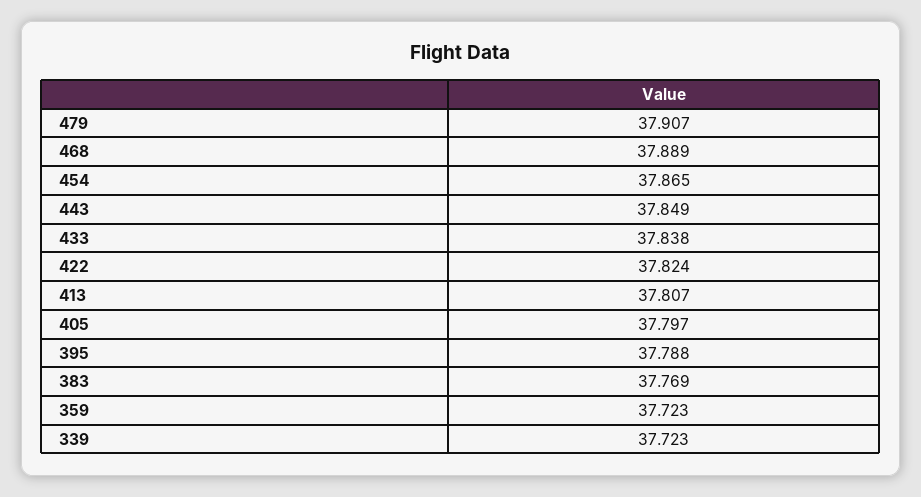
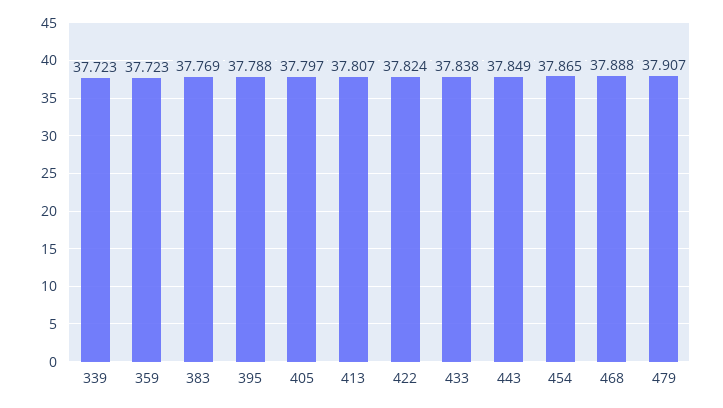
  {
    "479": 37.907,
-   "468": 37.889,
+   "468": 37.888,
    "454": 37.865,
    "443": 37.849,
    "433": 37.838,
    "422": 37.824,
    "413": 37.807,
    "405": 37.797,
    "395": 37.788,
    "383": 37.769,
    "359": 37.723,
    "339": 37.723
  }

